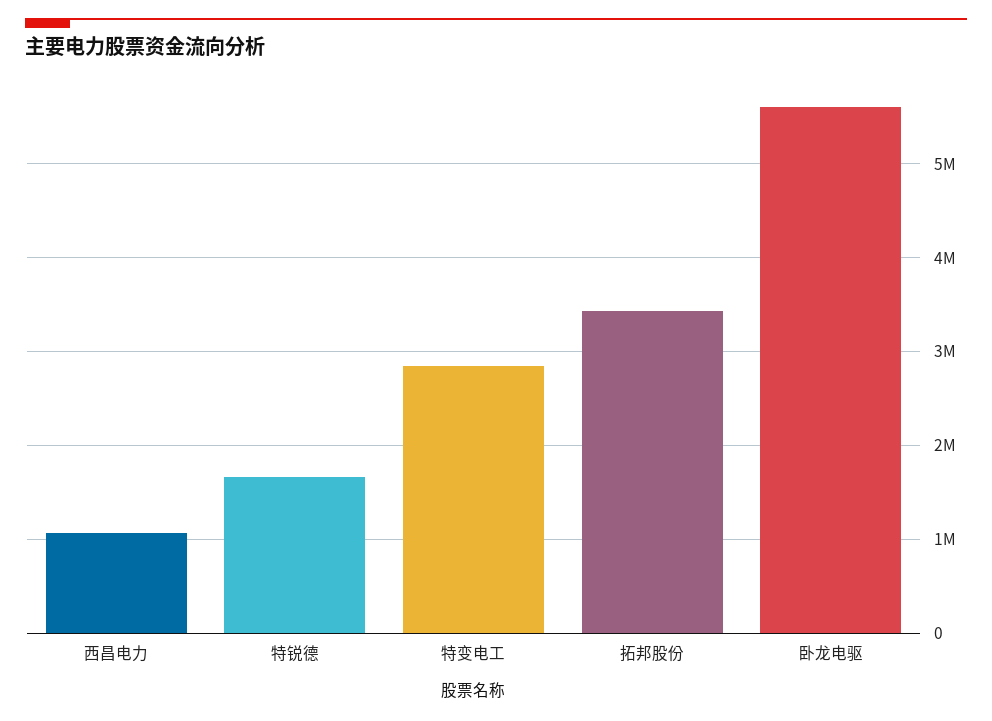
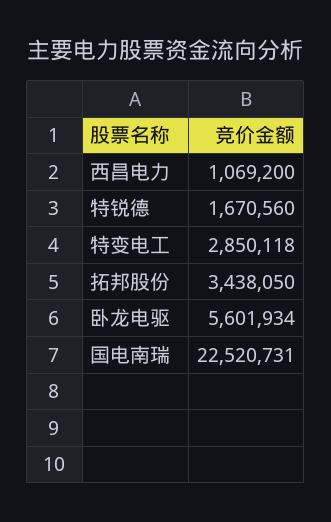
  {
    "西昌电力": 1069200,
    "特锐德": 1670560,
    "特变电工": 2850118,
    "拓邦股份": 3438050,
-   "卧龙电驱": 5601934
+   "卧龙电驱": 5601934,
+   "国电南瑞": 22520731
  }

